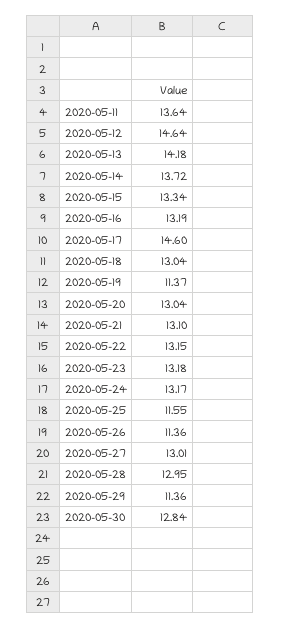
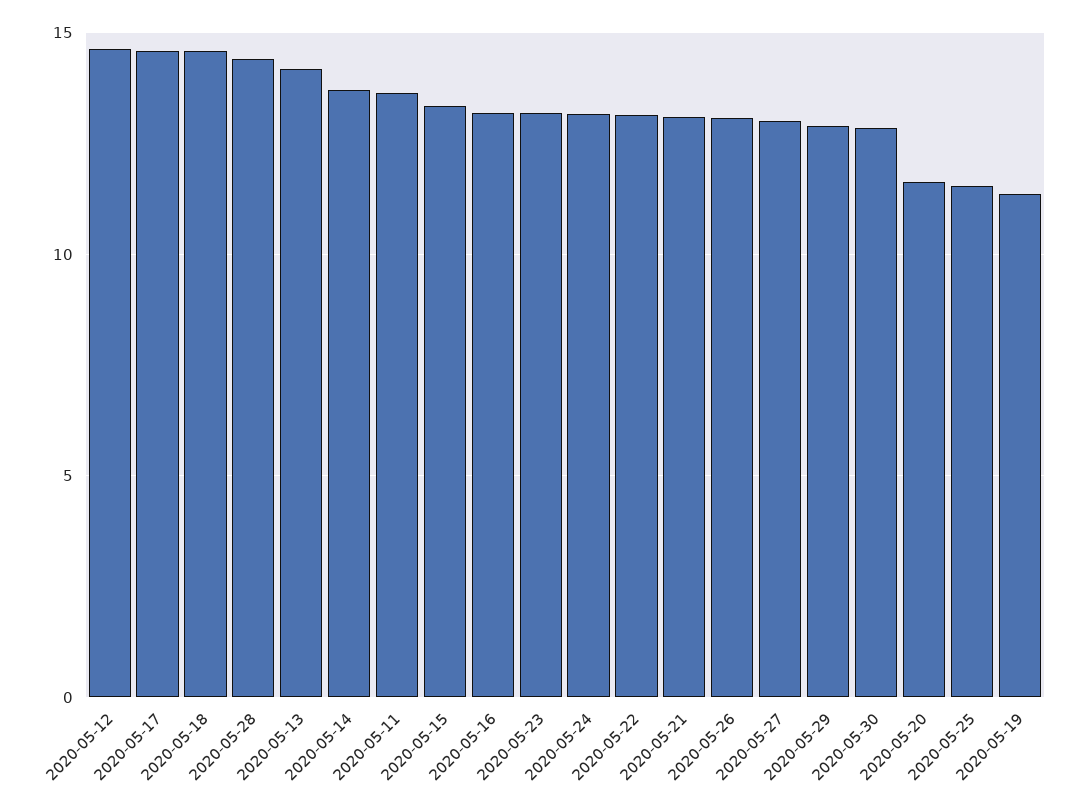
  {
    "2020-05-11": 13.64,
    "2020-05-12": 14.64,
    "2020-05-13": 14.18,
    "2020-05-14": 13.72,
    "2020-05-15": 13.34,
    "2020-05-16": 13.19,
    "2020-05-17": 14.6,
-   "2020-05-18": 13.04,
+   "2020-05-18": 14.5,
    "2020-05-19": 11.37,
-   "2020-05-20": 13.04,
+   "2020-05-20": 11.5,
    "2020-05-21": 13.1,
    "2020-05-22": 13.15,
    "2020-05-23": 13.18,
    "2020-05-24": 13.17,
    "2020-05-25": 11.55,
-   "2020-05-26": 11.36,
+   "2020-05-26": 13,
    "2020-05-27": 13.01,
-   "2020-05-28": 12.95,
+   "2020-05-28": 14.5,
-   "2020-05-29": 11.36,
+   "2020-05-29": 13,
    "2020-05-30": 12.84
  }

